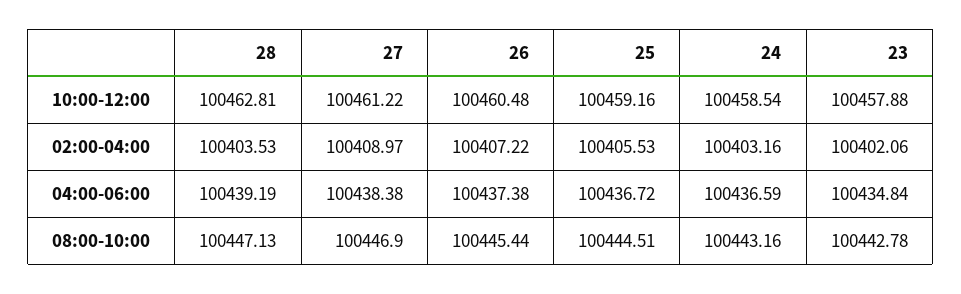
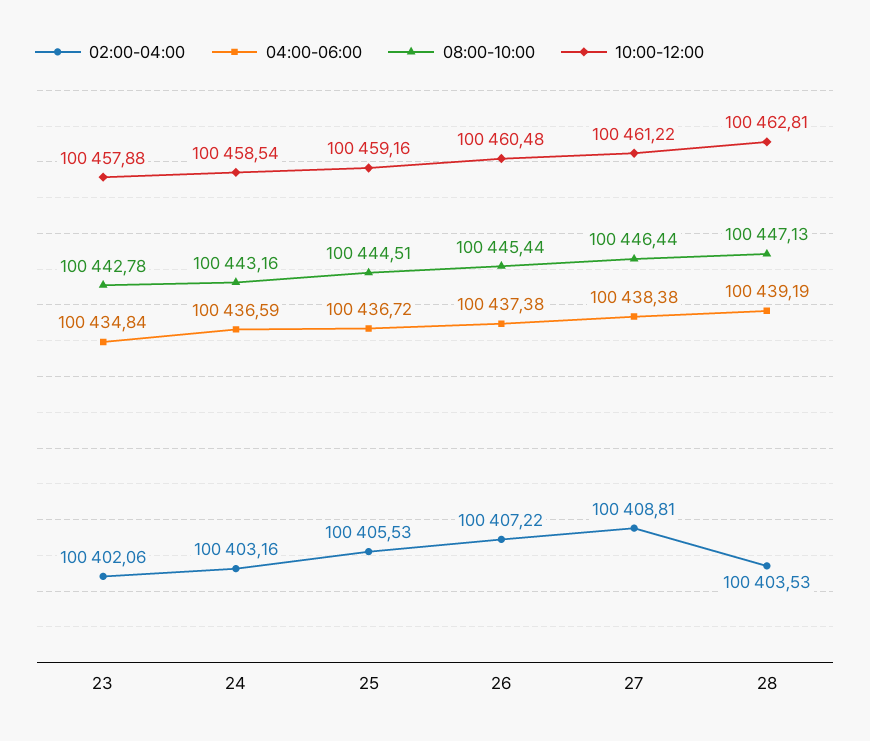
  {
    "10:00-12:00": {
      "28": 100462.81,
      "27": 100461.22,
      "26": 100460.48,
      "25": 100459.16,
      "24": 100458.54,
      "23": 100457.88
    },
    "02:00-04:00": {
      "28": 100403.53,
-     "27": 100408.97,
+     "27": 100408.81,
      "26": 100407.22,
      "25": 100405.53,
      "24": 100403.16,
      "23": 100402.06
    },
    "04:00-06:00": {
      "28": 100439.19,
      "27": 100438.38,
      "26": 100437.38,
      "25": 100436.72,
      "24": 100436.59,
      "23": 100434.84
    },
    "08:00-10:00": {
      "28": 100447.13,
-     "27": 100446.9,
+     "27": 100446.44,
      "26": 100445.44,
      "25": 100444.51,
      "24": 100443.16,
      "23": 100442.78
    }
  }

